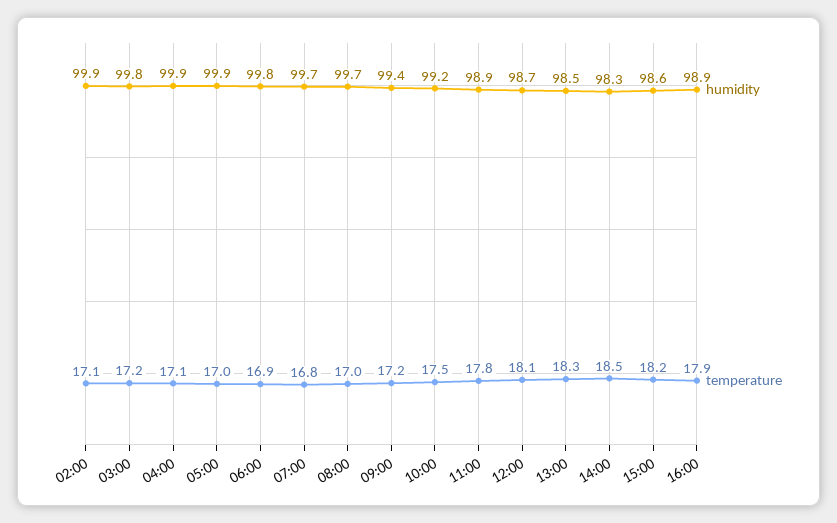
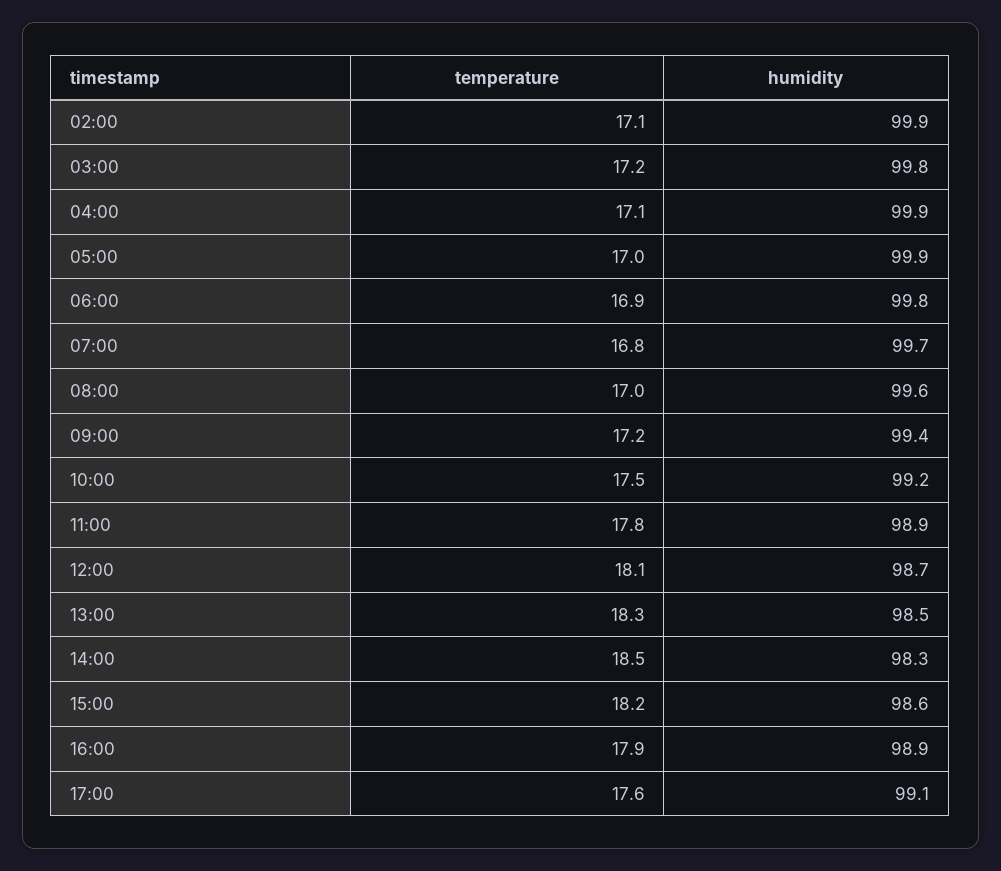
  {
    "humidity": {
      "02:00": 99.9,
      "03:00": 99.8,
      "04:00": 99.9,
      "05:00": 99.9,
      "06:00": 99.8,
      "07:00": 99.7,
-     "08:00": 99.7,
+     "08:00": 99.6,
      "09:00": 99.4,
      "10:00": 99.2,
      "11:00": 98.9,
      "12:00": 98.7,
      "13:00": 98.5,
      "14:00": 98.3,
      "15:00": 98.6,
-     "16:00": 98.9
+     "16:00": 98.9,
+     "17:00": 99.1
    },
    "temperature": {
      "02:00": 17.1,
      "03:00": 17.2,
      "04:00": 17.1,
      "05:00": 17,
      "06:00": 16.9,
      "07:00": 16.8,
      "08:00": 17,
      "09:00": 17.2,
      "10:00": 17.5,
      "11:00": 17.8,
      "12:00": 18.1,
      "13:00": 18.3,
      "14:00": 18.5,
      "15:00": 18.2,
-     "16:00": 17.9
+     "16:00": 17.9,
+     "17:00": 17.6
    }
  }

